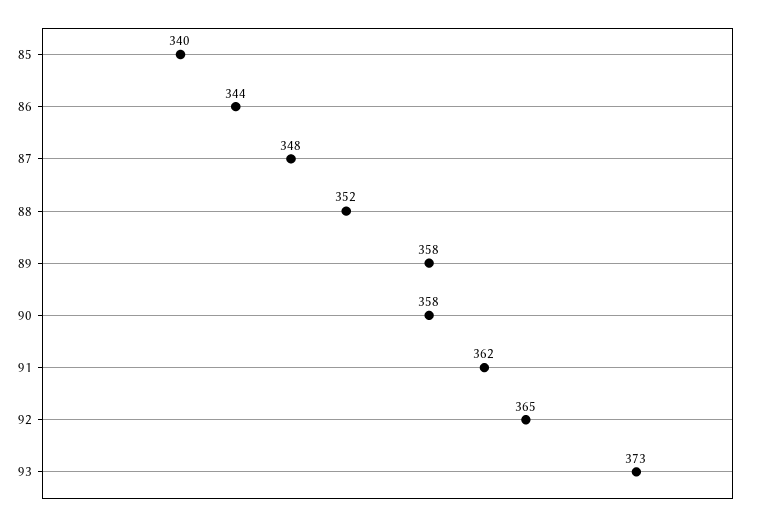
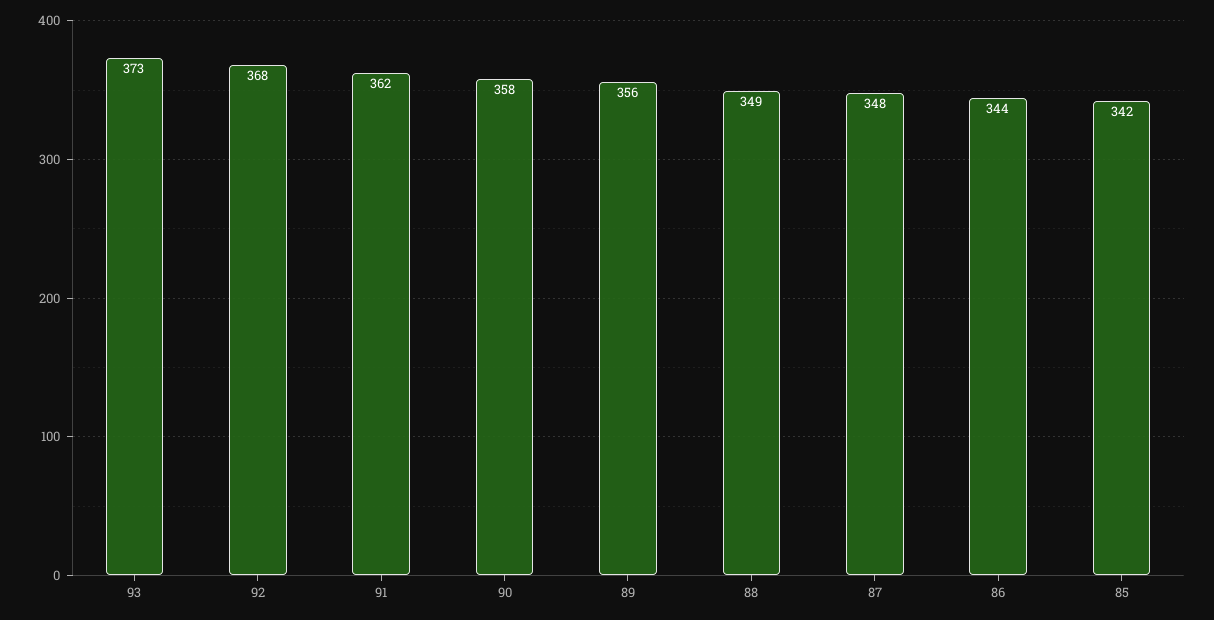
  {
-   "85": 340,
+   "85": 342,
    "86": 344,
    "87": 348,
-   "88": 352,
+   "88": 349,
-   "89": 358,
+   "89": 356,
    "90": 358,
    "91": 362,
-   "92": 365,
+   "92": 368,
    "93": 373
  }

